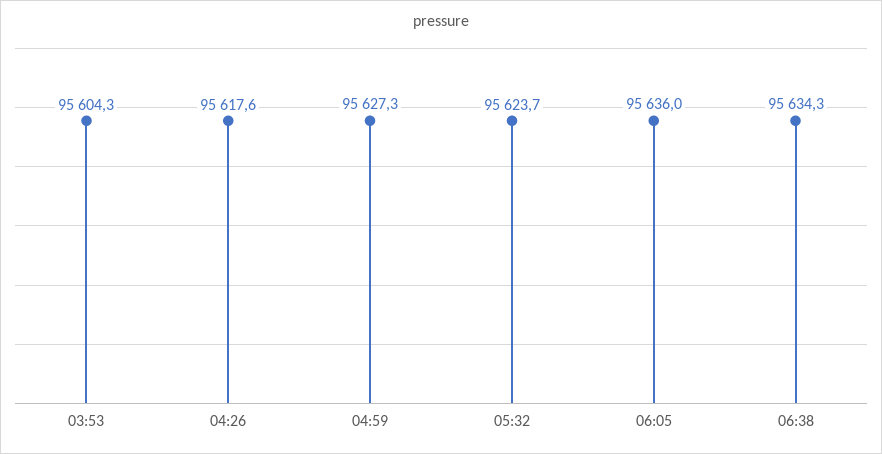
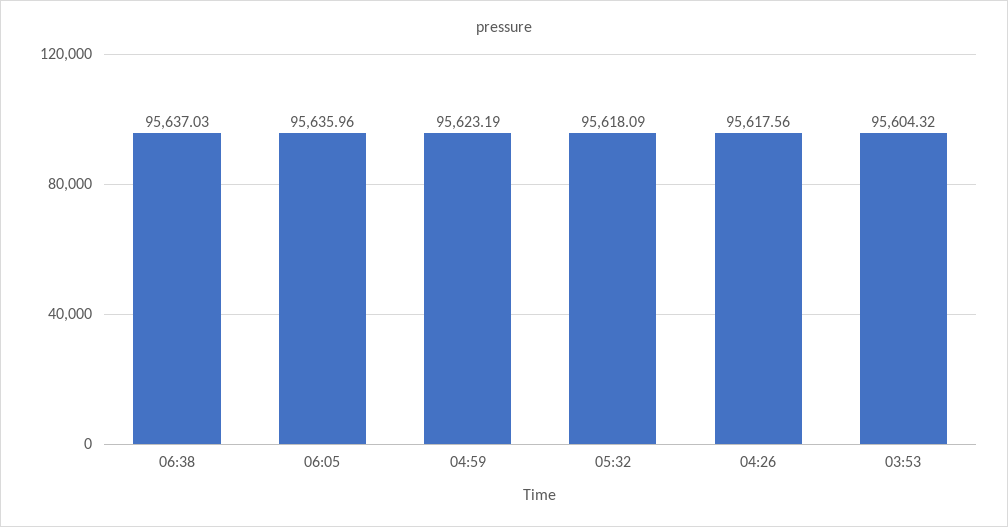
  {
    "03:53": 95604.32,
    "04:26": 95617.56,
-   "04:59": 95627.3,
+   "04:59": 95623.19,
-   "05:32": 95623.7,
+   "05:32": 95618.09,
    "06:05": 95635.96,
-   "06:38": 95634.3
+   "06:38": 95637.03
  }

